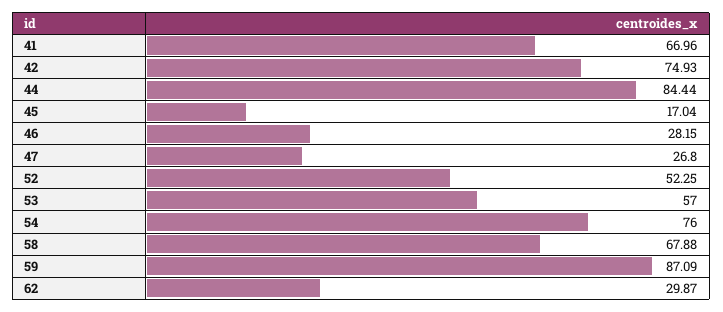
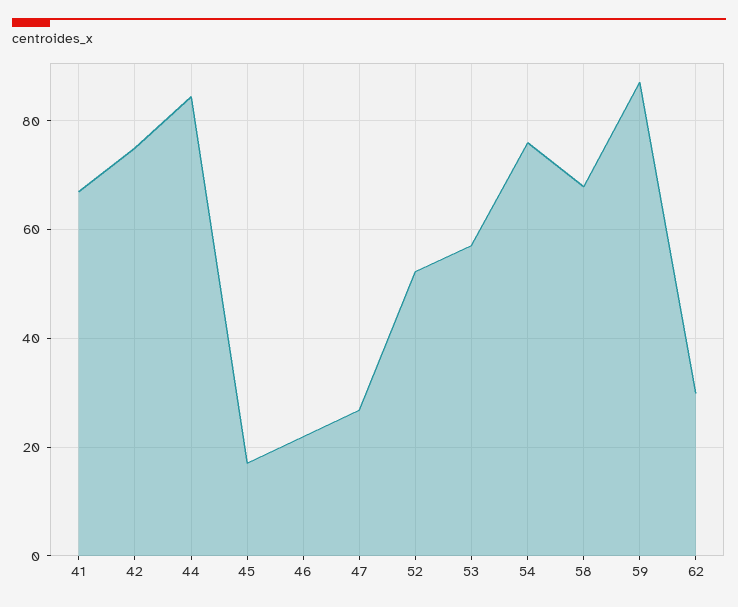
  {
    "41": 66.96,
    "42": 74.93,
    "44": 84.44,
    "45": 17.04,
-   "46": 28.15,
+   "46": 22,
    "47": 26.8,
    "52": 52.25,
    "53": 57,
    "54": 76,
    "58": 67.88,
    "59": 87.09,
    "62": 29.87
  }

